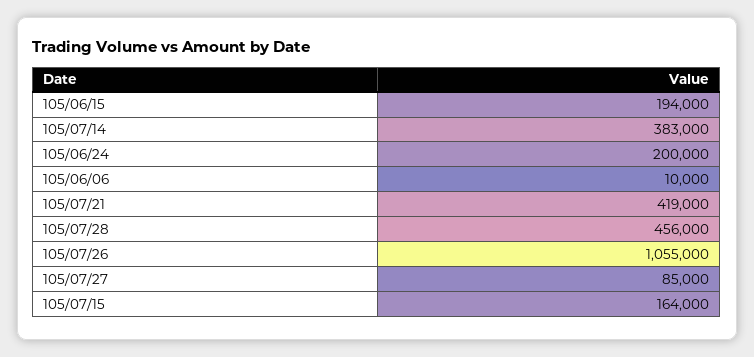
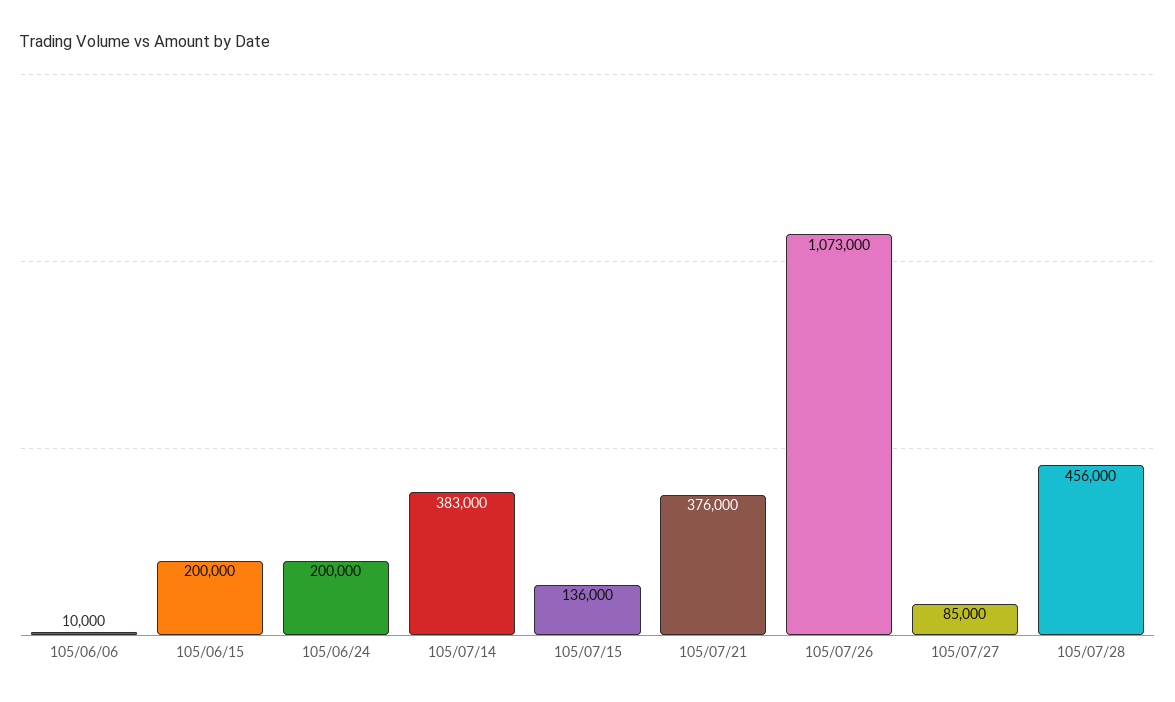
  {
-   "105/06/15": 194000,
+   "105/06/15": 200000,
    "105/07/14": 383000,
    "105/06/24": 200000,
    "105/06/06": 10000,
-   "105/07/21": 419000,
+   "105/07/21": 376000,
    "105/07/28": 456000,
-   "105/07/26": 1055000,
+   "105/07/26": 1073000,
    "105/07/27": 85000,
-   "105/07/15": 164000
+   "105/07/15": 136000
  }

